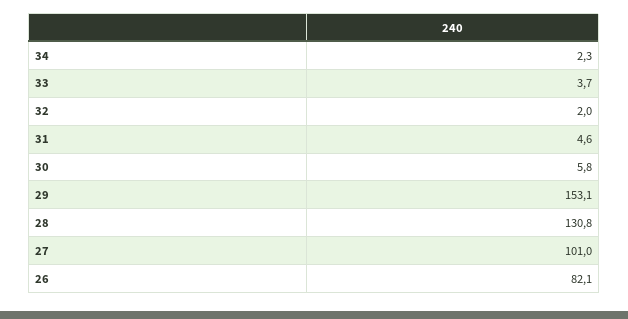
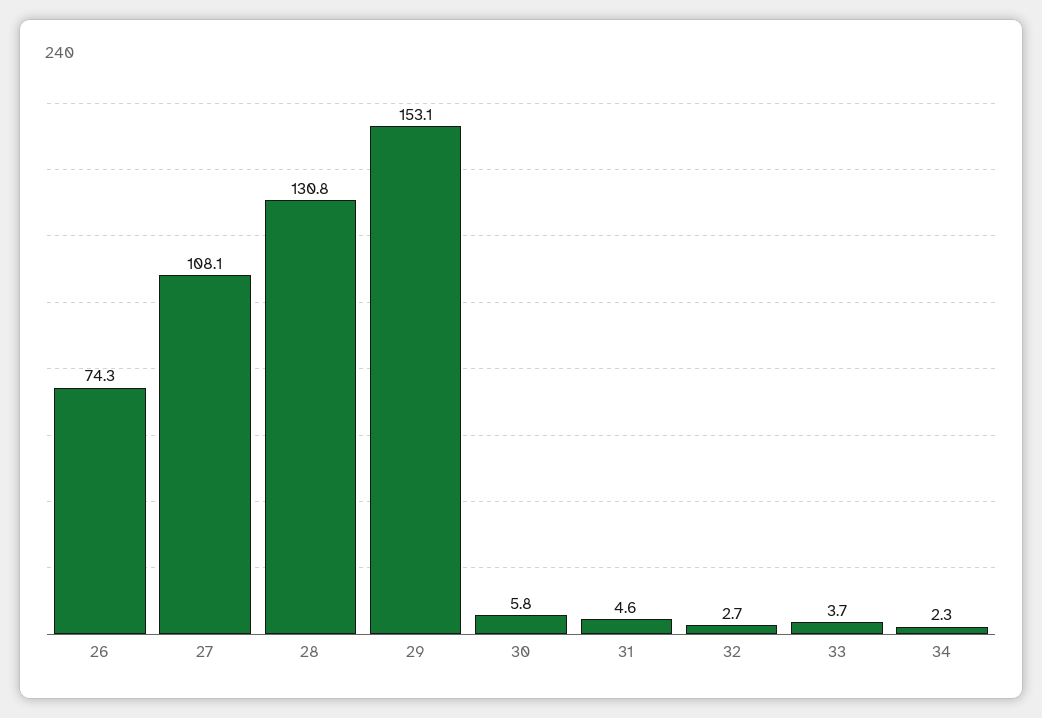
  {
    "34": 2.3,
    "33": 3.7,
-   "32": 2,
+   "32": 2.7,
    "31": 4.6,
    "30": 5.8,
    "29": 153.1,
    "28": 130.8,
-   "27": 101,
+   "27": 108.1,
-   "26": 82.1
+   "26": 74.3
  }

